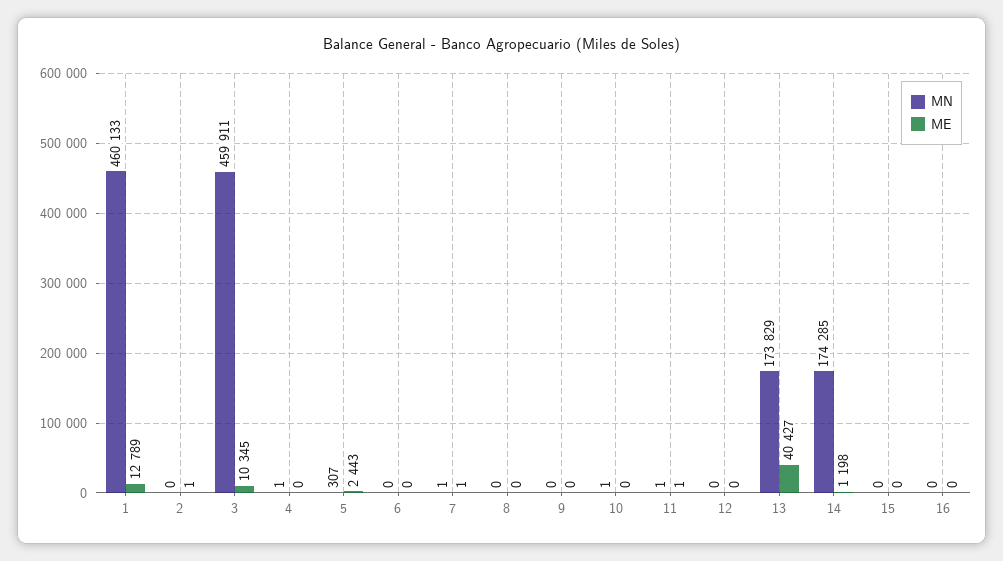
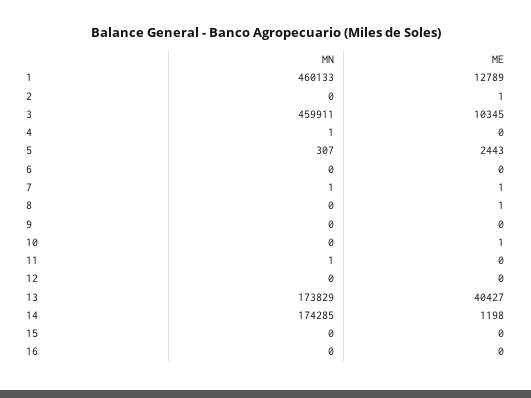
  {
    "MN": {
      "1": 460133,
      "2": 0,
      "3": 459911,
      "4": 1,
      "5": 307,
      "6": 0,
      "7": 1,
      "8": 0,
      "9": 0,
-     "10": 1,
+     "10": 0,
      "11": 1,
      "12": 0,
      "13": 173829,
      "14": 174285,
      "15": 0,
      "16": 0
    },
    "ME": {
      "1": 12789,
      "2": 1,
      "3": 10345,
      "4": 0,
      "5": 2443,
      "6": 0,
      "7": 1,
-     "8": 0,
+     "8": 1,
      "9": 0,
-     "10": 0,
+     "10": 1,
-     "11": 1,
+     "11": 0,
      "12": 0,
      "13": 40427,
      "14": 1198,
      "15": 0,
      "16": 0
    }
  }

